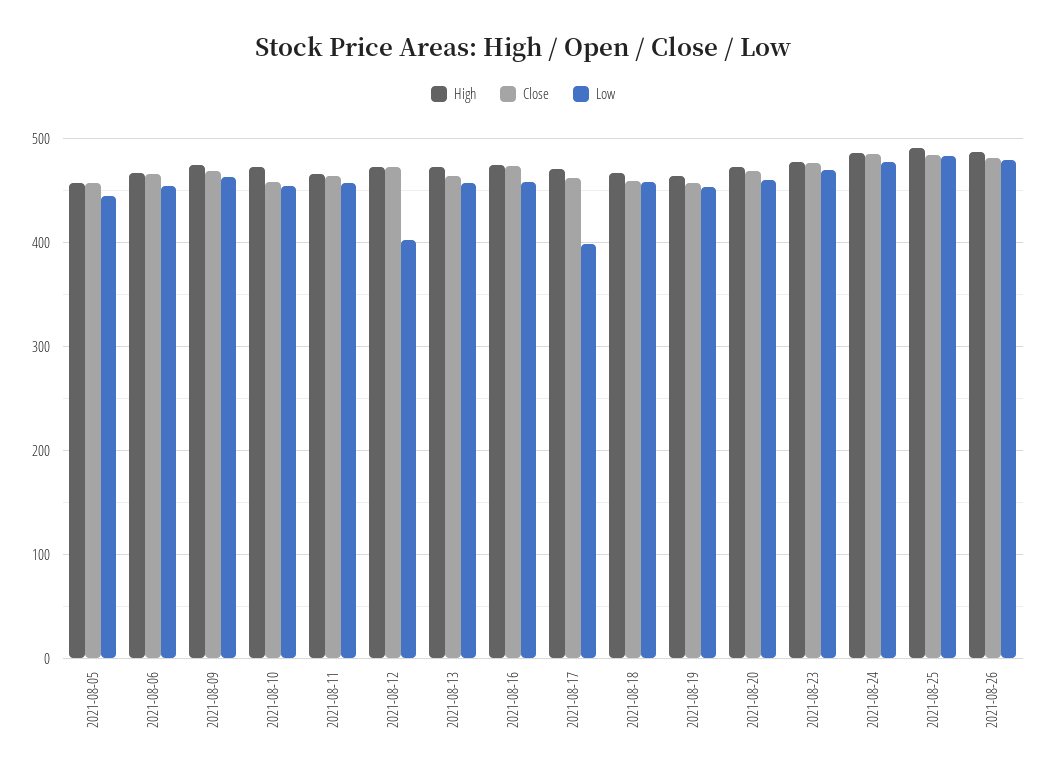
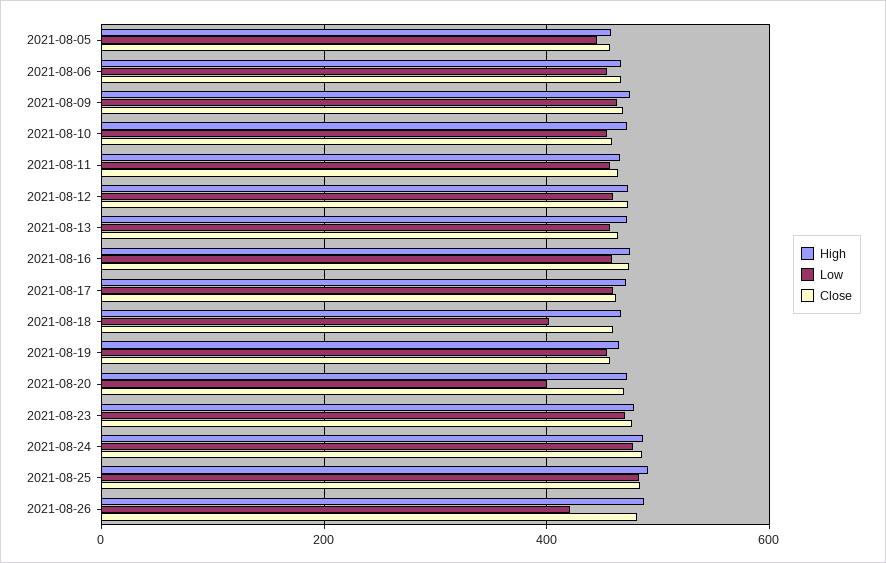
  {
    "High": {
      "2021-08-05": 460,
      "2021-08-06": 470,
      "2021-08-09": 480,
      "2021-08-10": 470,
      "2021-08-11": 470,
      "2021-08-12": 470,
      "2021-08-13": 470,
      "2021-08-16": 470,
      "2021-08-17": 470,
      "2021-08-18": 470,
      "2021-08-19": 460,
      "2021-08-20": 470,
      "2021-08-23": 480,
      "2021-08-24": 490,
      "2021-08-25": 490,
      "2021-08-26": 490
    },
    "Close": {
      "2021-08-05": 460,
      "2021-08-06": 470,
      "2021-08-09": 470,
      "2021-08-10": 460,
      "2021-08-11": 460,
      "2021-08-12": 470,
      "2021-08-13": 460,
      "2021-08-16": 470,
      "2021-08-17": 460,
      "2021-08-18": 460,
      "2021-08-19": 460,
      "2021-08-20": 470,
      "2021-08-23": 480,
      "2021-08-24": 490,
      "2021-08-25": 480,
      "2021-08-26": 480
    },
    "Low": {
      "2021-08-05": 440,
      "2021-08-06": 450,
      "2021-08-09": 460,
      "2021-08-10": 450,
      "2021-08-11": 460,
-     "2021-08-12": 400,
+     "2021-08-12": 460,
      "2021-08-13": 460,
      "2021-08-16": 460,
-     "2021-08-17": 400,
+     "2021-08-17": 460,
-     "2021-08-18": 460,
+     "2021-08-18": 400,
      "2021-08-19": 450,
-     "2021-08-20": 460,
+     "2021-08-20": 400,
      "2021-08-23": 470,
      "2021-08-24": 480,
      "2021-08-25": 480,
-     "2021-08-26": 480
+     "2021-08-26": 420
    }
  }

